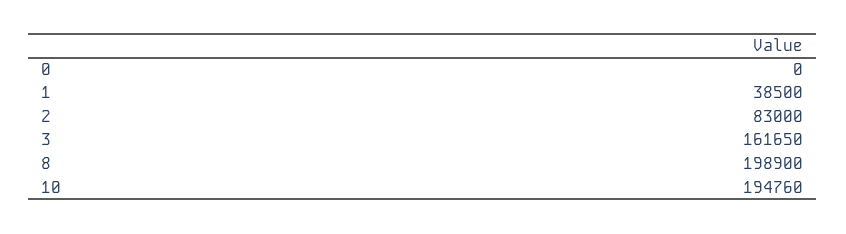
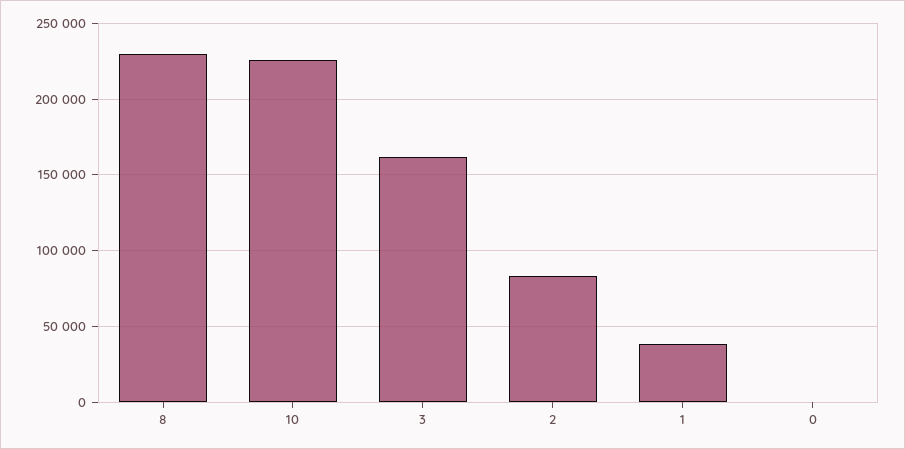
  {
    "0": 0,
    "1": 38500,
    "2": 83000,
    "3": 161650,
-   "8": 198900,
+   "8": 230000,
-   "10": 194760
+   "10": 225000
  }

